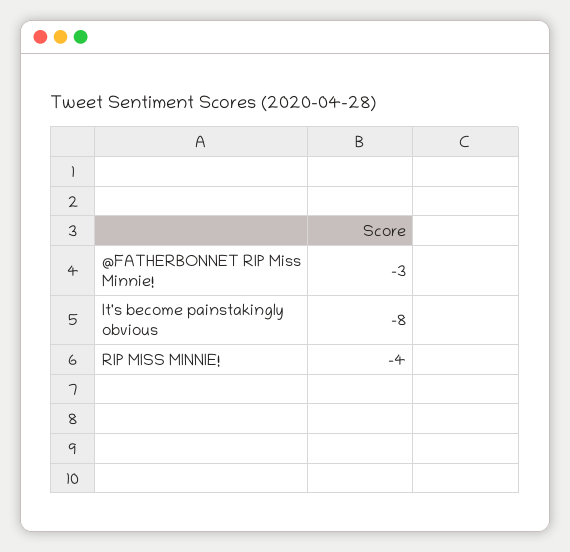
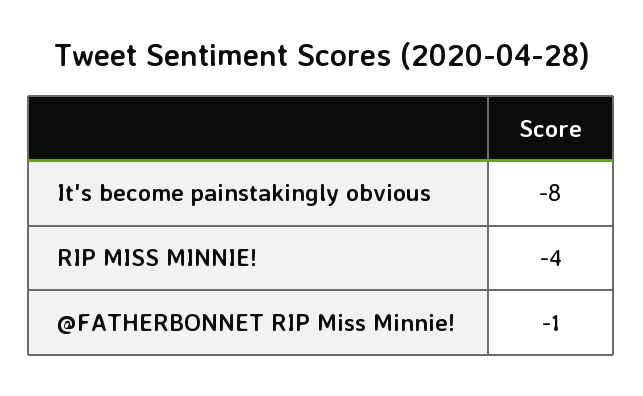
  {
-   "@FATHERBONNET RIP Miss Minnie!": -3,
+   "@FATHERBONNET RIP Miss Minnie!": -1,
    "It's become painstakingly obvious": -8,
    "RIP MISS MINNIE!": -4
  }

